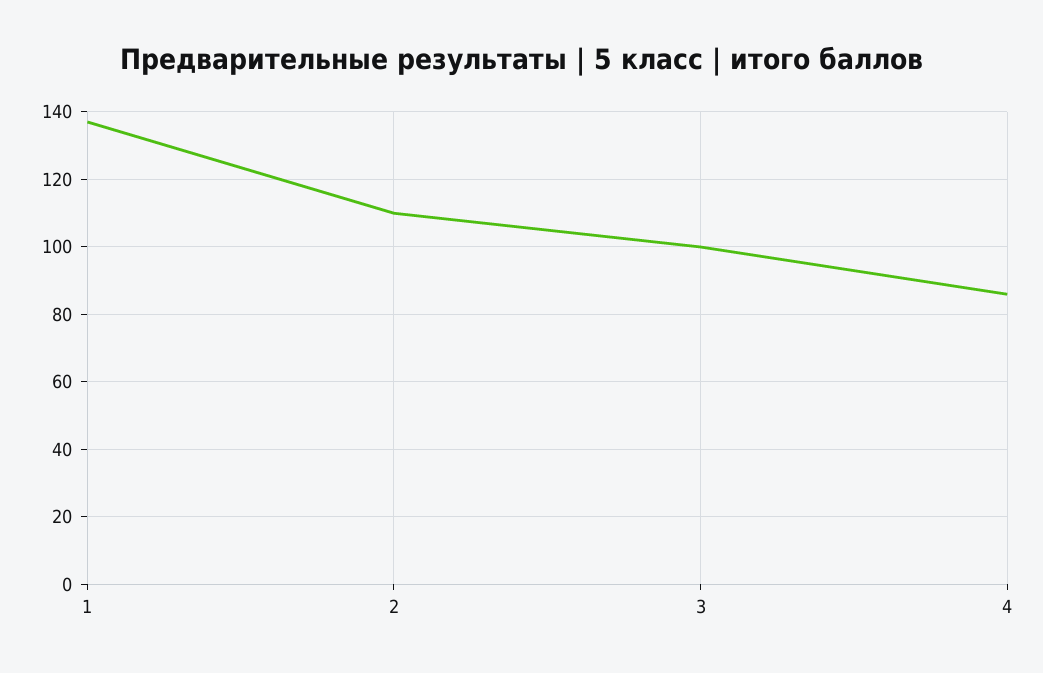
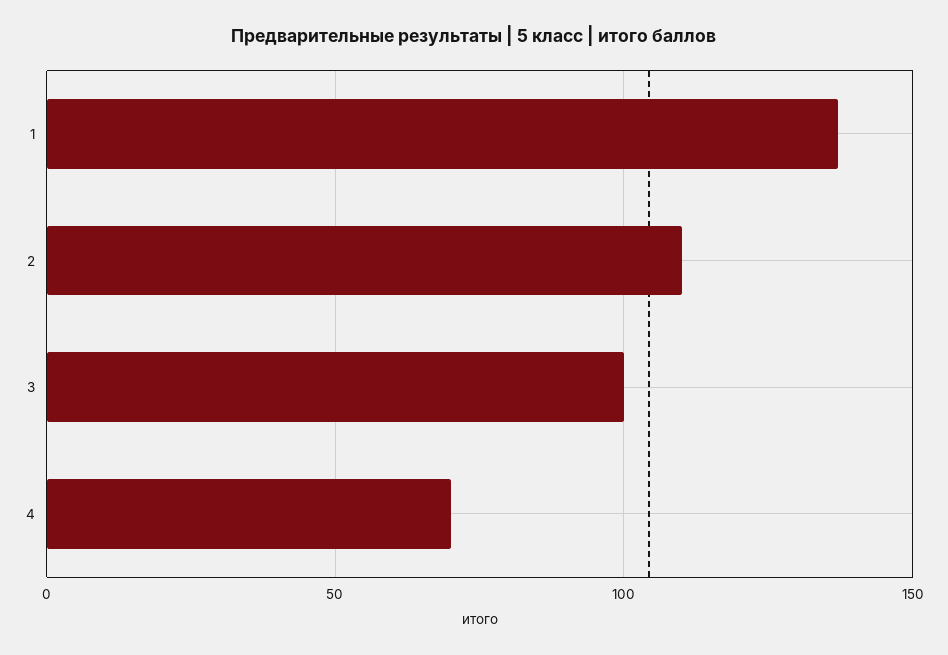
  {
    "1": 135,
    "2": 110,
    "3": 100,
-   "4": 85
+   "4": 70
  }

